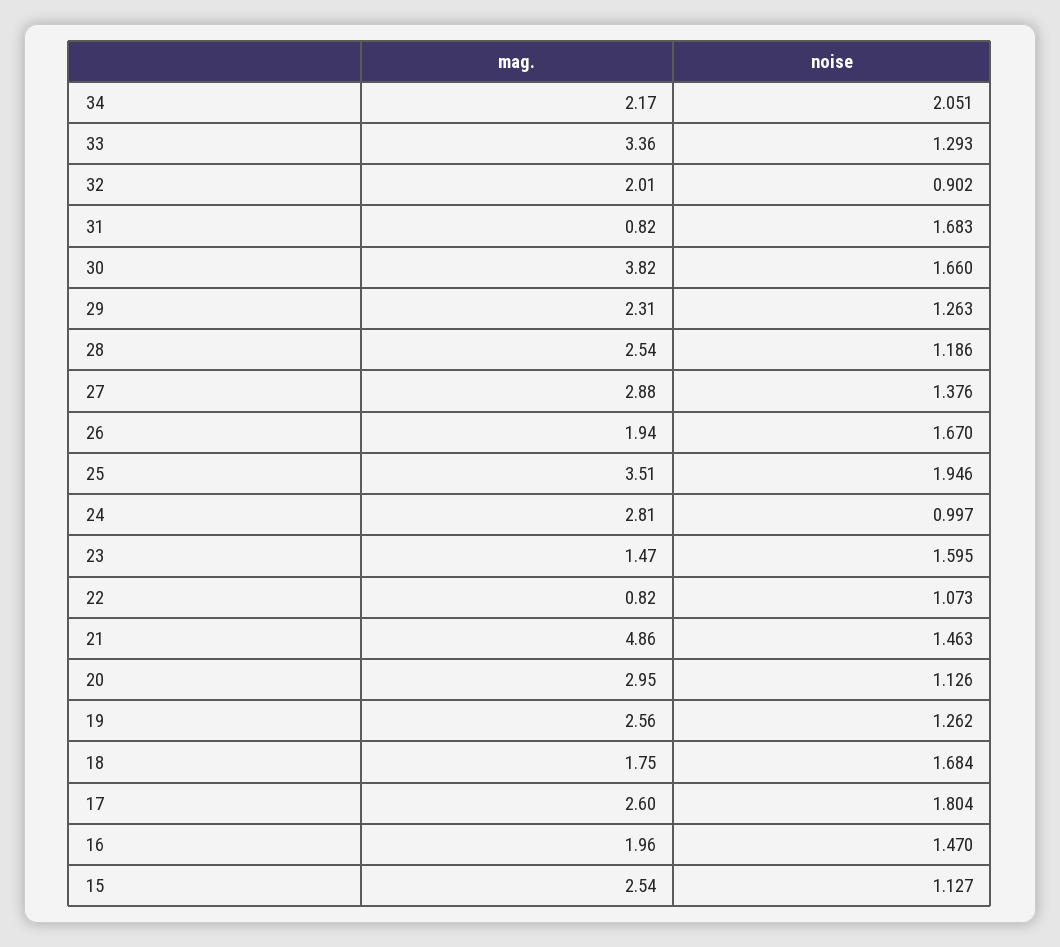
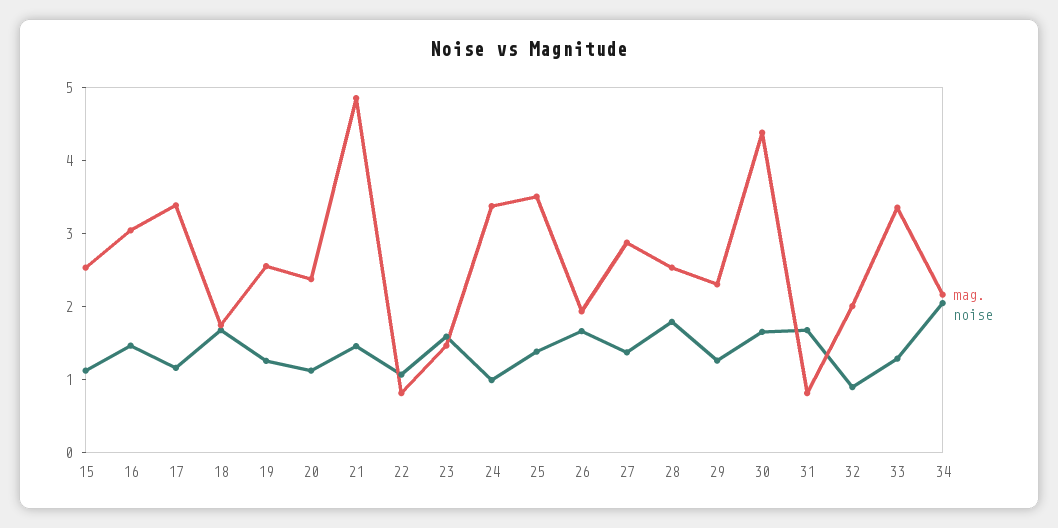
  {
    "mag.": {
      "34": 2.17,
      "33": 3.36,
      "32": 2.01,
      "31": 0.82,
-     "30": 3.82,
+     "30": 4.4,
      "29": 2.31,
      "28": 2.54,
      "27": 2.88,
      "26": 1.94,
      "25": 3.51,
-     "24": 2.81,
+     "24": 3.4,
      "23": 1.47,
      "22": 0.82,
      "21": 4.86,
-     "20": 2.95,
+     "20": 2.4,
      "19": 2.56,
      "18": 1.75,
-     "17": 2.6,
+     "17": 3.4,
-     "16": 1.96,
+     "16": 3,
      "15": 2.54
    },
    "noise": {
      "34": 2.051,
      "33": 1.293,
      "32": 0.902,
      "31": 1.683,
      "30": 1.66,
      "29": 1.263,
-     "28": 1.186,
+     "28": 1.8,
      "27": 1.376,
      "26": 1.67,
-     "25": 1.946,
+     "25": 1.4,
      "24": 0.997,
      "23": 1.595,
      "22": 1.073,
      "21": 1.463,
      "20": 1.126,
      "19": 1.262,
      "18": 1.684,
-     "17": 1.804,
+     "17": 1.2,
      "16": 1.47,
      "15": 1.127
    }
  }

